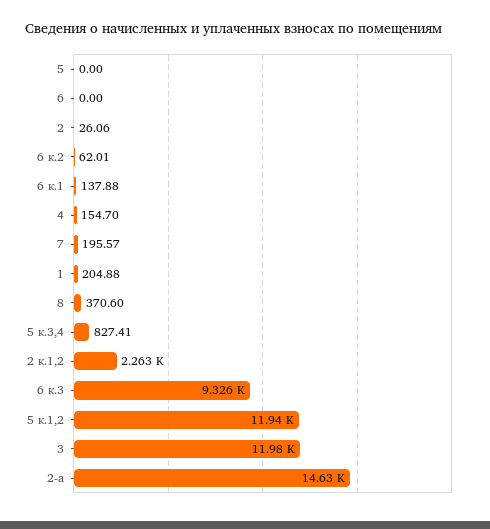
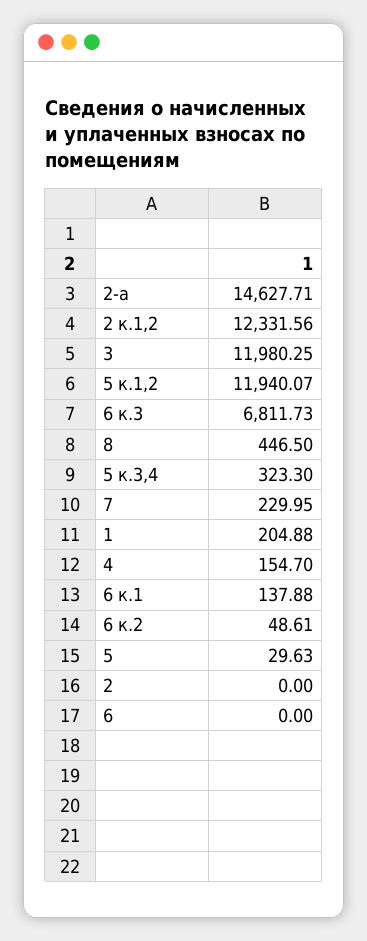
  {
-   "5": 0,
+   "5": 29.63,
    "6": 0,
-   "2": 26.06,
+   "2": 0,
-   "6 к.2": 62.01,
+   "6 к.2": 48.61,
    "6 к.1": 137.88,
    "4": 154.7,
-   "7": 195.57,
+   "7": 229.95,
    "1": 204.88,
-   "8": 370.6,
+   "8": 446.5,
-   "5 к.3,4": 827.41,
+   "5 к.3,4": 323.3,
-   "2 к.1,2": 2263,
+   "2 к.1,2": 12331.56,
-   "6 к.3": 9326,
+   "6 к.3": 6811.73,
    "5 к.1,2": 11940.07,
    "3": 11980.25,
    "2-а": 14627.71
  }

